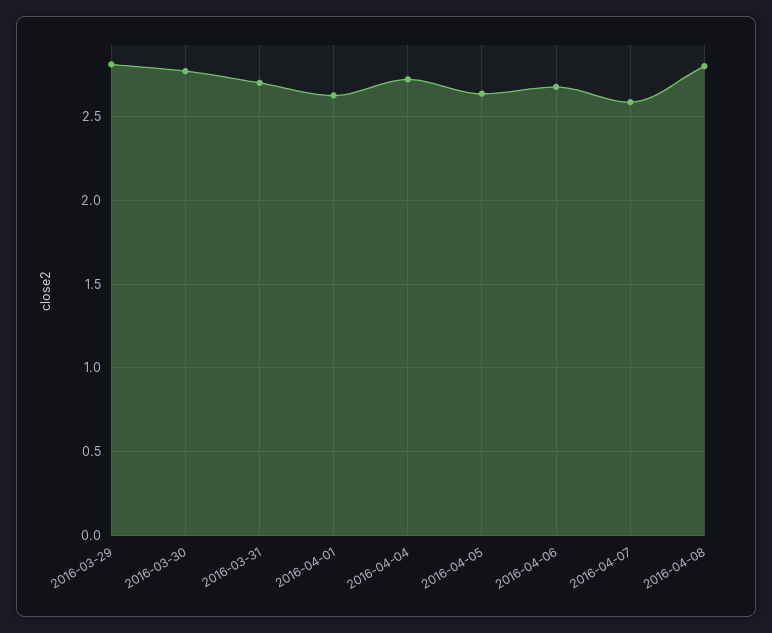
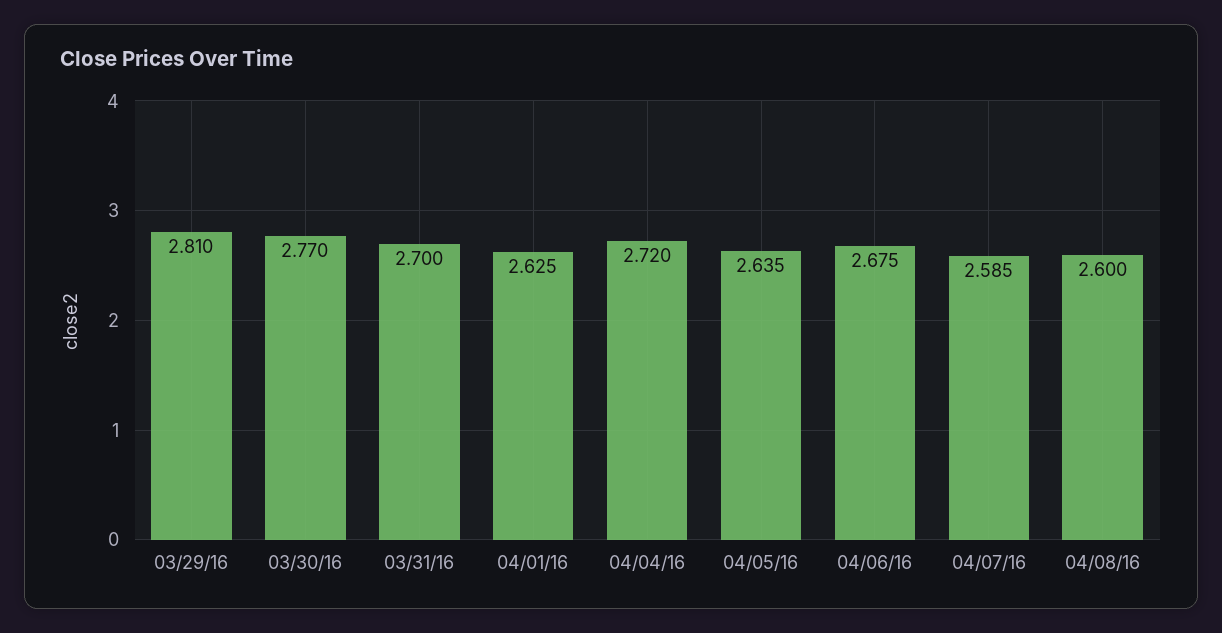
  {
    "2016-03-29": 2.81,
    "2016-03-30": 2.77,
    "2016-03-31": 2.7,
    "2016-04-01": 2.625,
    "2016-04-04": 2.72,
    "2016-04-05": 2.635,
    "2016-04-06": 2.675,
    "2016-04-07": 2.585,
-   "2016-04-08": 2.8
+   "2016-04-08": 2.6
  }

